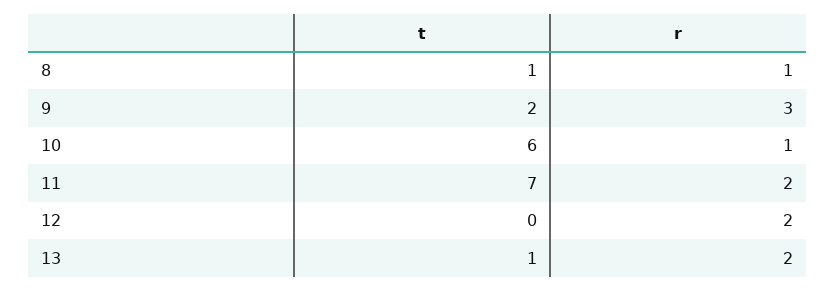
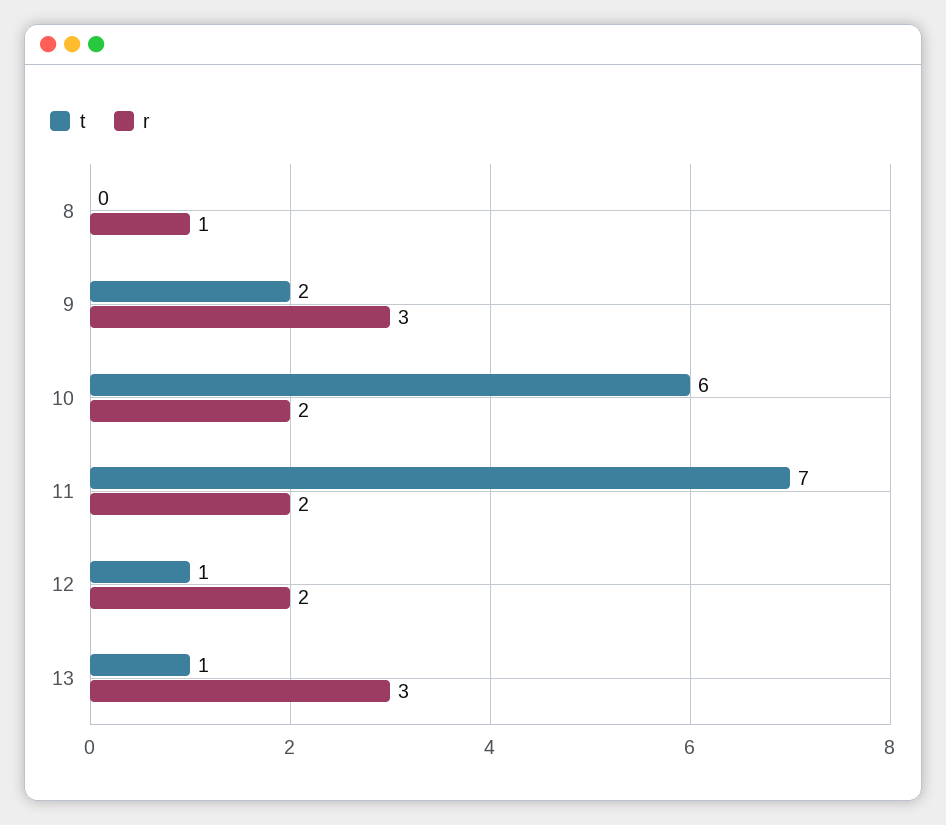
  {
    "t": {
-     "8": 1,
+     "8": 0,
      "9": 2,
      "10": 6,
      "11": 7,
-     "12": 0,
+     "12": 1,
      "13": 1
    },
    "r": {
      "8": 1,
      "9": 3,
-     "10": 1,
+     "10": 2,
      "11": 2,
      "12": 2,
-     "13": 2
+     "13": 3
    }
  }

